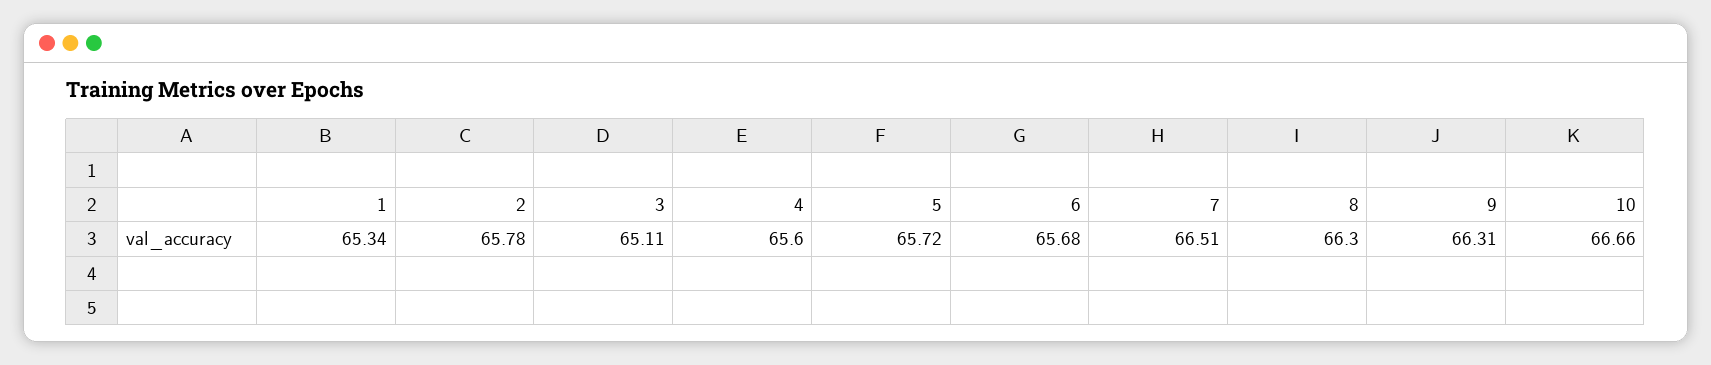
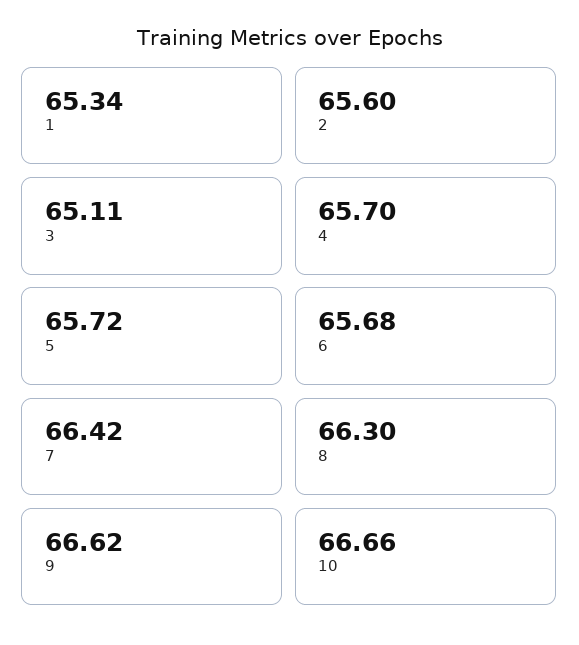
  {
    "1": 65.34,
-   "2": 65.78,
+   "2": 65.6,
    "3": 65.11,
-   "4": 65.6,
+   "4": 65.7,
    "5": 65.72,
    "6": 65.68,
-   "7": 66.51,
+   "7": 66.42,
    "8": 66.3,
-   "9": 66.31,
+   "9": 66.62,
    "10": 66.66
  }

